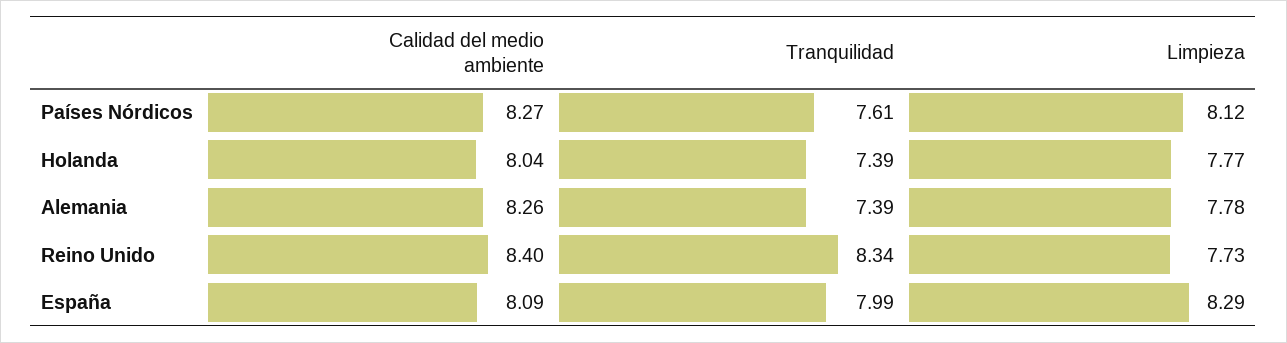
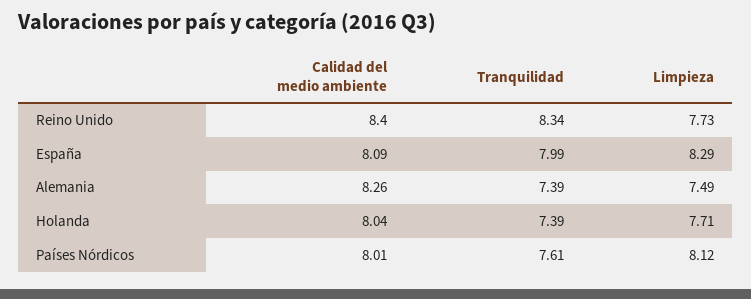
  {
    "Calidad del medio ambiente": {
-     "Países Nórdicos": 8.27,
+     "Países Nórdicos": 8.01,
      "Holanda": 8.04,
      "Alemania": 8.26,
      "Reino Unido": 8.4,
      "España": 8.09
    },
    "Tranquilidad": {
      "Países Nórdicos": 7.61,
      "Holanda": 7.39,
      "Alemania": 7.39,
      "Reino Unido": 8.34,
      "España": 7.99
    },
    "Limpieza": {
      "Países Nórdicos": 8.12,
-     "Holanda": 7.77,
+     "Holanda": 7.71,
-     "Alemania": 7.78,
+     "Alemania": 7.49,
      "Reino Unido": 7.73,
      "España": 8.29
    }
  }

